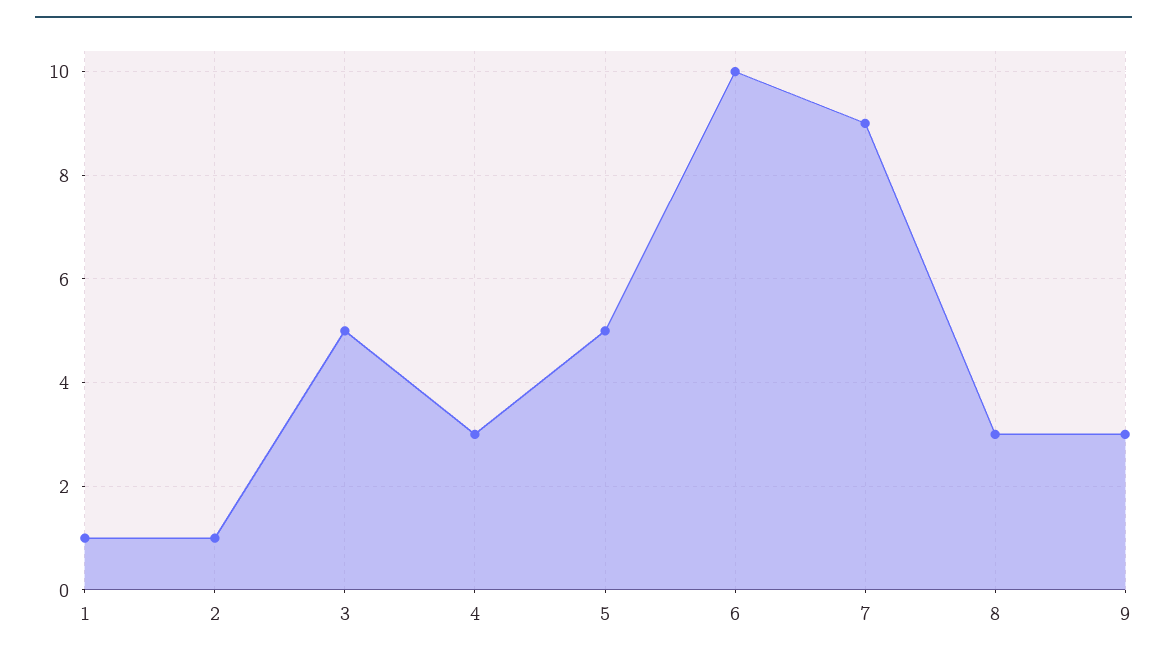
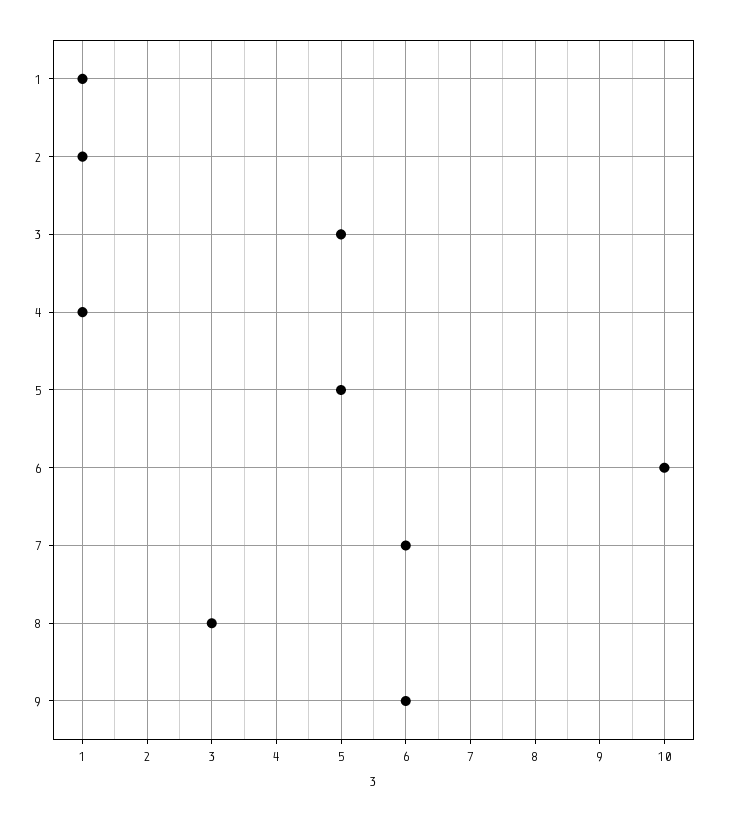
  {
    "1": 1,
    "2": 1,
    "3": 5,
-   "4": 3,
+   "4": 1,
    "5": 5,
    "6": 10,
-   "7": 9,
+   "7": 6,
    "8": 3,
-   "9": 3
+   "9": 6
  }

